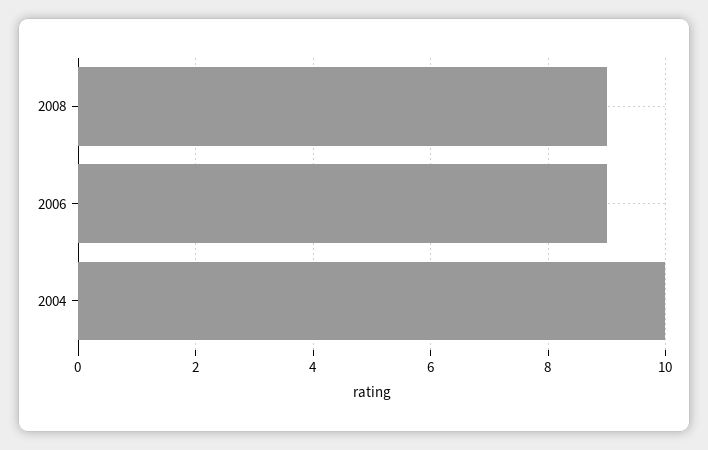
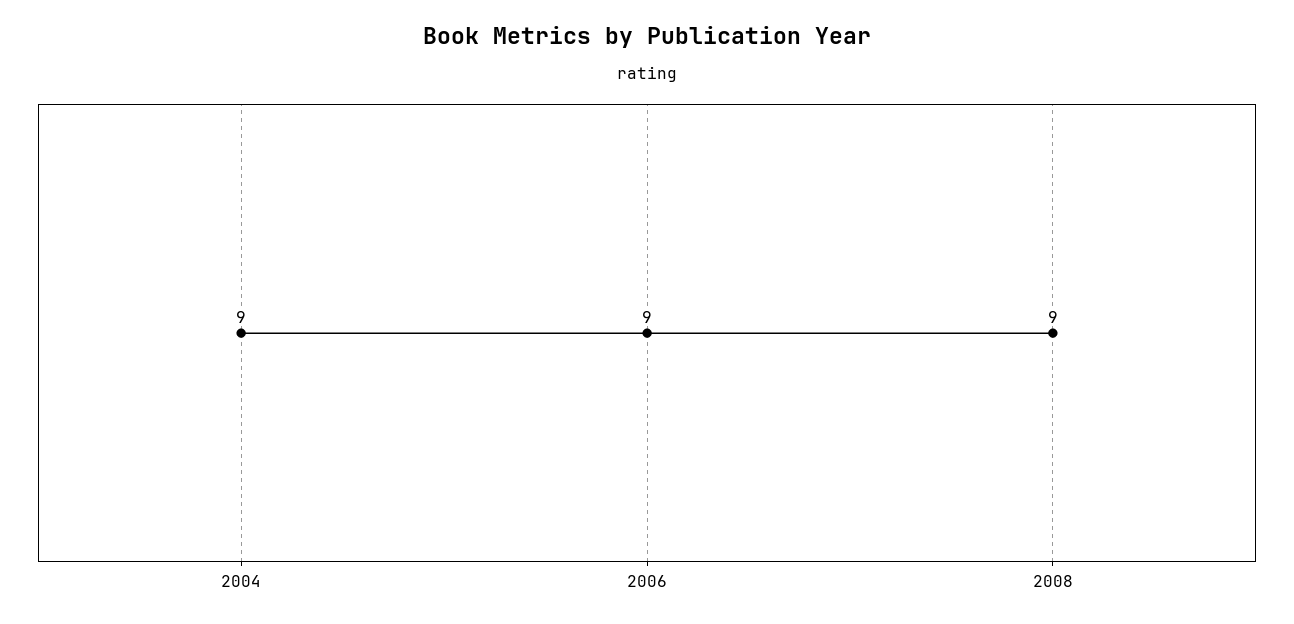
  {
    "2008": 9,
    "2006": 9,
-   "2004": 10
+   "2004": 9
  }

